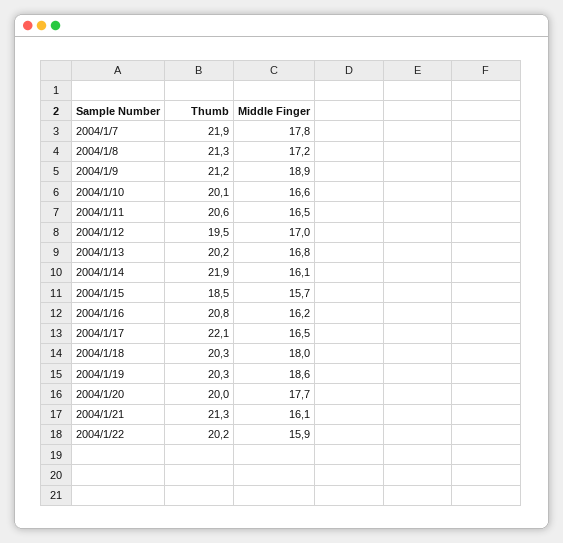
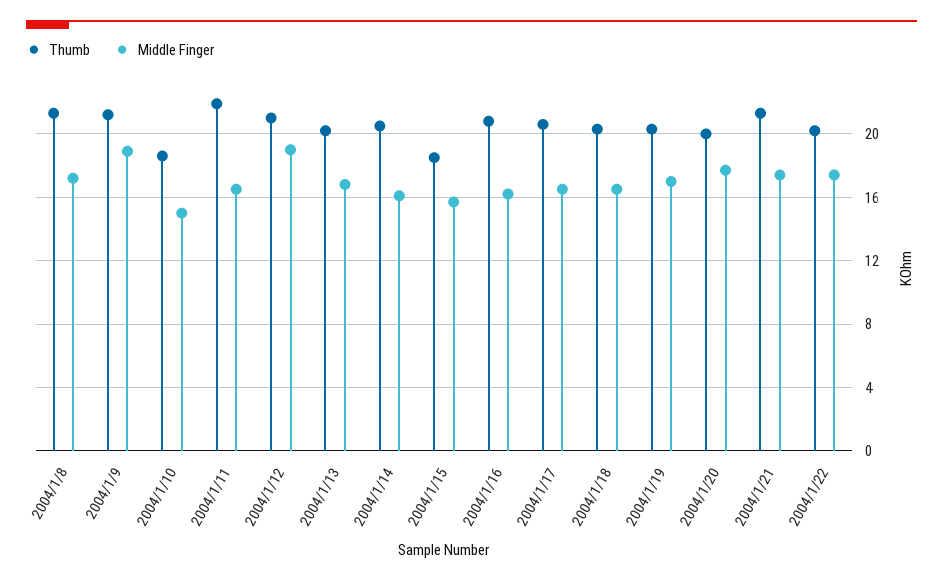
  {
    "Thumb": {
-     "2004/1/7": 21.9,
      "2004/1/8": 21.3,
      "2004/1/9": 21.2,
-     "2004/1/10": 20.1,
+     "2004/1/10": 18.5,
-     "2004/1/11": 20.6,
+     "2004/1/11": 22,
-     "2004/1/12": 19.5,
+     "2004/1/12": 21,
      "2004/1/13": 20.2,
-     "2004/1/14": 21.9,
+     "2004/1/14": 20.5,
      "2004/1/15": 18.5,
      "2004/1/16": 20.8,
-     "2004/1/17": 22.1,
+     "2004/1/17": 20.5,
      "2004/1/18": 20.3,
      "2004/1/19": 20.3,
      "2004/1/20": 20,
      "2004/1/21": 21.3,
      "2004/1/22": 20.2
    },
    "Middle Finger": {
-     "2004/1/7": 17.8,
      "2004/1/8": 17.2,
      "2004/1/9": 18.9,
-     "2004/1/10": 16.6,
+     "2004/1/10": 15,
      "2004/1/11": 16.5,
-     "2004/1/12": 17,
+     "2004/1/12": 19,
      "2004/1/13": 16.8,
      "2004/1/14": 16.1,
      "2004/1/15": 15.7,
      "2004/1/16": 16.2,
      "2004/1/17": 16.5,
-     "2004/1/18": 18,
+     "2004/1/18": 16.5,
-     "2004/1/19": 18.6,
+     "2004/1/19": 17,
      "2004/1/20": 17.7,
-     "2004/1/21": 16.1,
+     "2004/1/21": 17.5,
-     "2004/1/22": 15.9
+     "2004/1/22": 17.5
    }
  }

